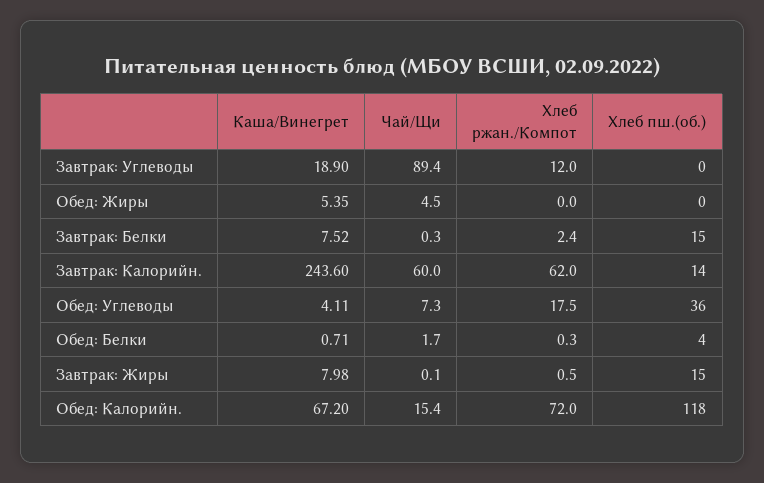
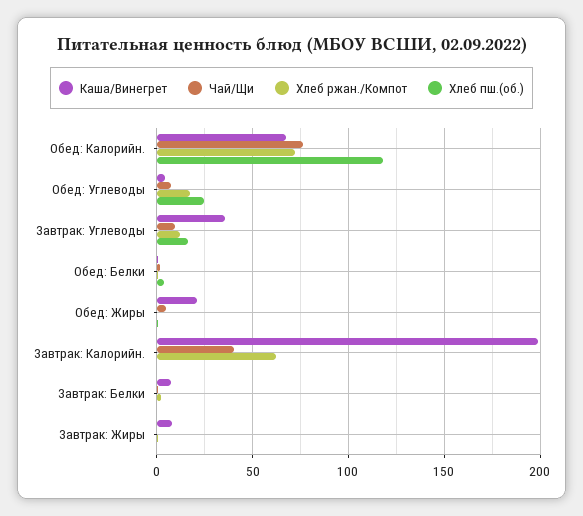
  {
    "Каша/Винегрет": {
-     "Завтрак: Углеводы": 18.9,
+     "Завтрак: Углеводы": 35,
-     "Обед: Жиры": 5.35,
+     "Обед: Жиры": 20,
      "Завтрак: Белки": 7.52,
-     "Завтрак: Калорийн.": 243.6,
+     "Завтрак: Калорийн.": 200,
      "Обед: Углеводы": 4.11,
      "Обед: Белки": 0.71,
      "Завтрак: Жиры": 7.98,
      "Обед: Калорийн.": 67.2
    },
    "Чай/Щи": {
-     "Завтрак: Углеводы": 89.4,
+     "Завтрак: Углеводы": 10,
      "Обед: Жиры": 4.5,
      "Завтрак: Белки": 0.3,
-     "Завтрак: Калорийн.": 60,
+     "Завтрак: Калорийн.": 40,
      "Обед: Углеводы": 7.3,
      "Обед: Белки": 1.7,
      "Завтрак: Жиры": 0.1,
-     "Обед: Калорийн.": 15.4
+     "Обед: Калорийн.": 75
    },
    "Хлеб ржан./Компот": {
      "Завтрак: Углеводы": 12,
      "Обед: Жиры": 0,
      "Завтрак: Белки": 2.4,
      "Завтрак: Калорийн.": 62,
      "Обед: Углеводы": 17.5,
      "Обед: Белки": 0.3,
      "Завтрак: Жиры": 0.5,
      "Обед: Калорийн.": 72
    },
    "Хлеб пш.(об.)": {
-     "Завтрак: Углеводы": 0,
+     "Завтрак: Углеводы": 15,
      "Обед: Жиры": 0,
-     "Завтрак: Белки": 15,
+     "Завтрак: Белки": 0,
-     "Завтрак: Калорийн.": 14,
+     "Завтрак: Калорийн.": 0,
-     "Обед: Углеводы": 36,
+     "Обед: Углеводы": 25,
      "Обед: Белки": 4,
-     "Завтрак: Жиры": 15,
+     "Завтрак: Жиры": 0,
      "Обед: Калорийн.": 118
    }
  }

